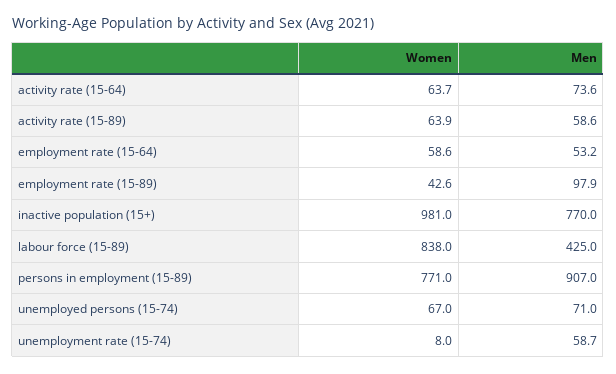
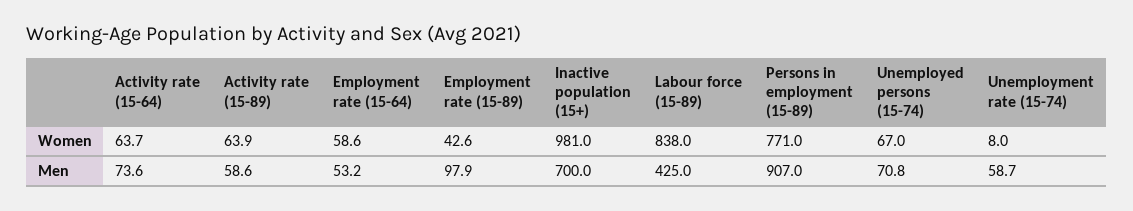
  {
    "Women": {
      "activity rate (15-64)": 63.7,
      "activity rate (15-89)": 63.9,
      "employment rate (15-64)": 58.6,
      "employment rate (15-89)": 42.6,
      "inactive population (15+)": 981,
      "labour force (15-89)": 838,
      "persons in employment (15-89)": 771,
      "unemployed persons (15-74)": 67,
      "unemployment rate (15-74)": 8
    },
    "Men": {
      "activity rate (15-64)": 73.6,
      "activity rate (15-89)": 58.6,
      "employment rate (15-64)": 53.2,
      "employment rate (15-89)": 97.9,
-     "inactive population (15+)": 770,
+     "inactive population (15+)": 700,
      "labour force (15-89)": 425,
      "persons in employment (15-89)": 907,
-     "unemployed persons (15-74)": 71,
+     "unemployed persons (15-74)": 70.8,
      "unemployment rate (15-74)": 58.7
    }
  }

